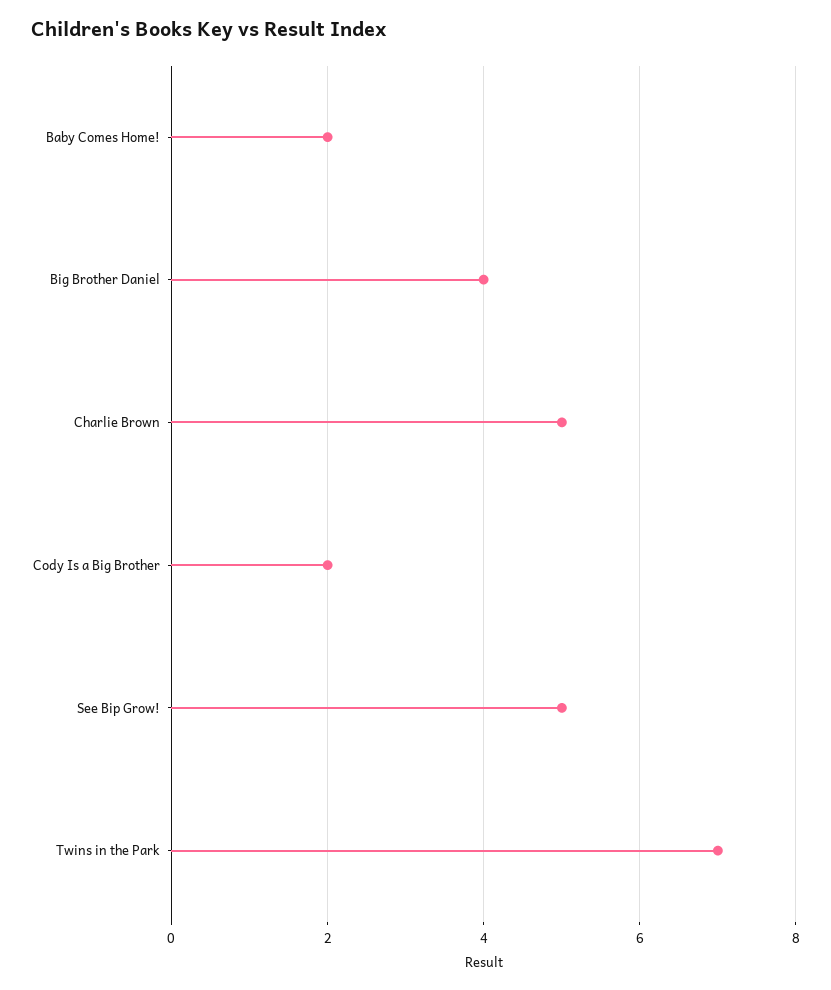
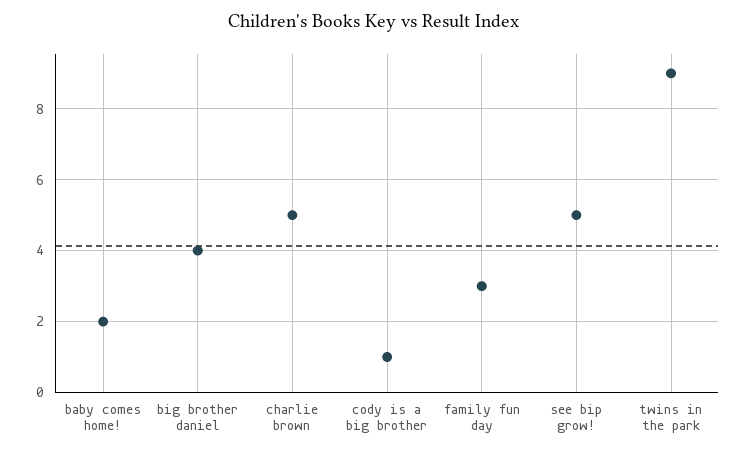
  {
    "Baby Comes Home!": 2,
    "Big Brother Daniel": 4,
    "Charlie Brown": 5,
-   "Cody Is a Big Brother": 2,
+   "Cody Is a Big Brother": 1,
    "See Bip Grow!": 5,
-   "Twins in the Park": 7
+   "Twins in the Park": 9,
+   "family fun day": 3
  }

